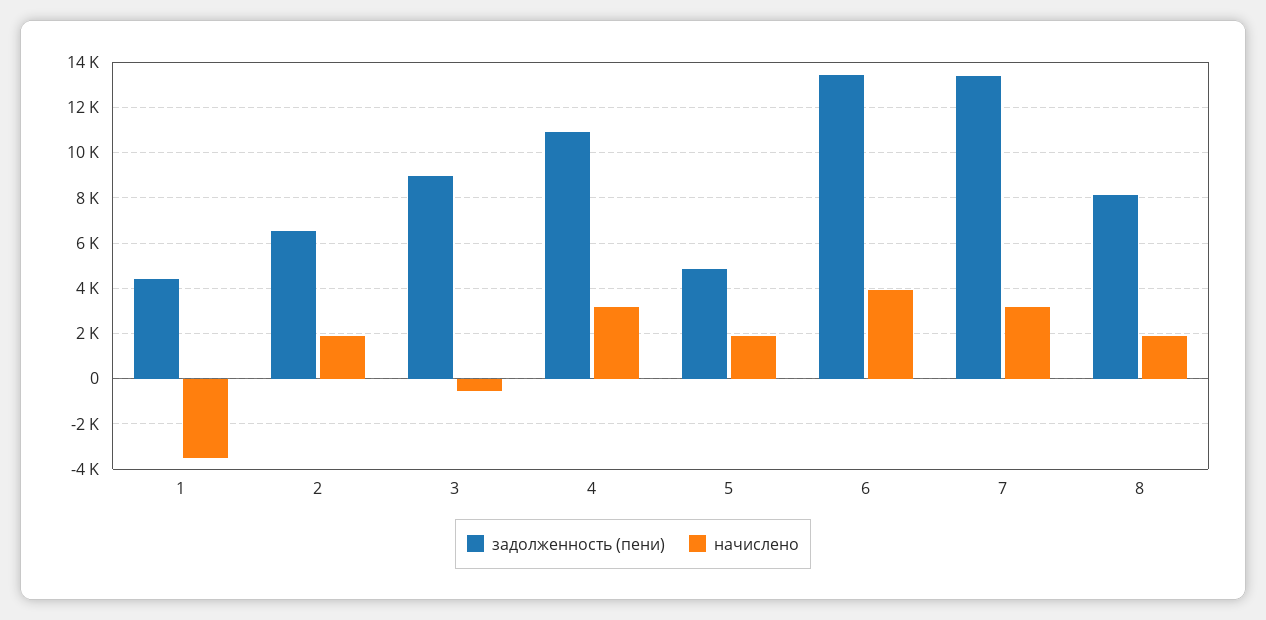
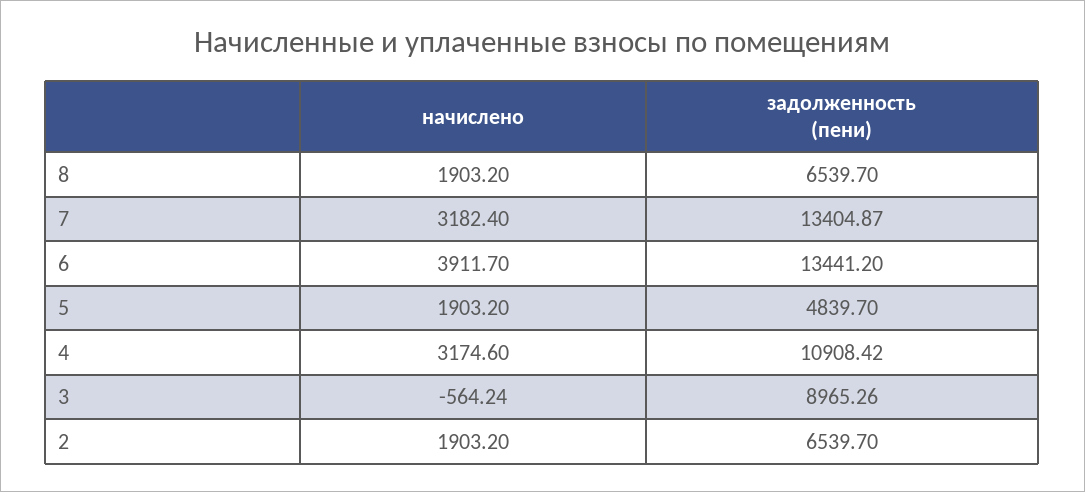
  {
    "задолженность (пени)": {
-     "1": 4500,
      "2": 6539.7,
      "3": 8965.26,
      "4": 10908.42,
      "5": 4839.7,
      "6": 13441.2,
      "7": 13404.87,
-     "8": 8000
+     "8": 6539.7
    },
    "начислено": {
-     "1": -3500,
      "2": 1903.2,
      "3": -564.24,
      "4": 3174.6,
      "5": 1903.2,
      "6": 3911.7,
      "7": 3182.4,
      "8": 1903.2
    }
  }

